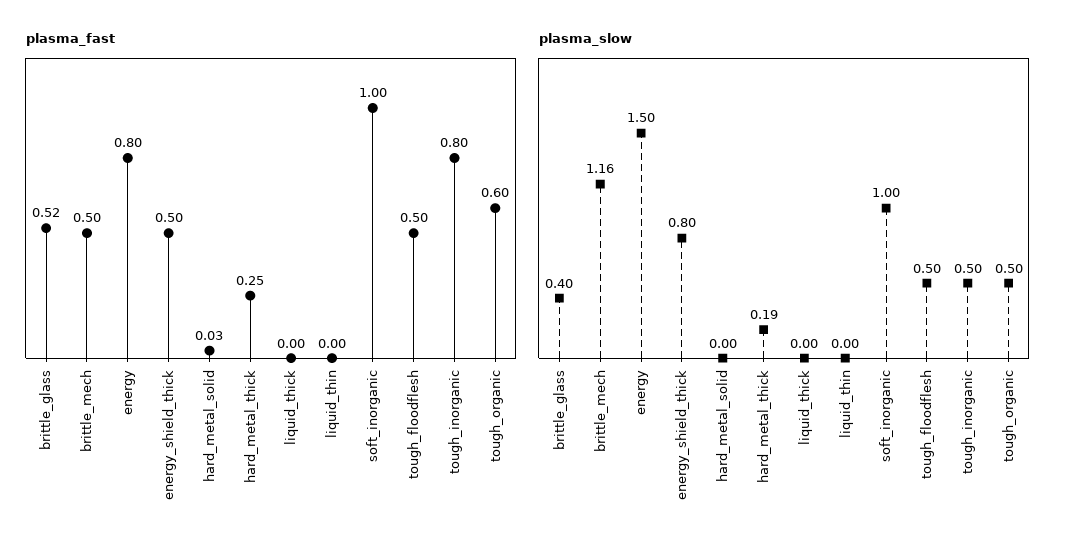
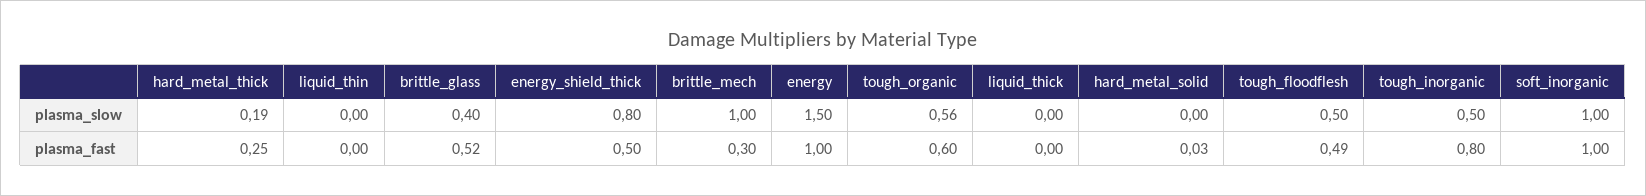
  {
    "plasma_fast": {
      "brittle_glass": 0.52,
-     "brittle_mech": 0.5,
+     "brittle_mech": 0.3,
-     "energy": 0.8,
+     "energy": 1,
      "energy_shield_thick": 0.5,
      "hard_metal_solid": 0.03,
      "hard_metal_thick": 0.25,
      "liquid_thick": 0,
      "liquid_thin": 0,
      "soft_inorganic": 1,
-     "tough_floodflesh": 0.5,
+     "tough_floodflesh": 0.49,
      "tough_inorganic": 0.8,
      "tough_organic": 0.6
    },
    "plasma_slow": {
      "brittle_glass": 0.4,
-     "brittle_mech": 1.16,
+     "brittle_mech": 1,
      "energy": 1.5,
      "energy_shield_thick": 0.8,
      "hard_metal_solid": 0,
      "hard_metal_thick": 0.19,
      "liquid_thick": 0,
      "liquid_thin": 0,
      "soft_inorganic": 1,
      "tough_floodflesh": 0.5,
      "tough_inorganic": 0.5,
-     "tough_organic": 0.5
+     "tough_organic": 0.56
    }
  }

